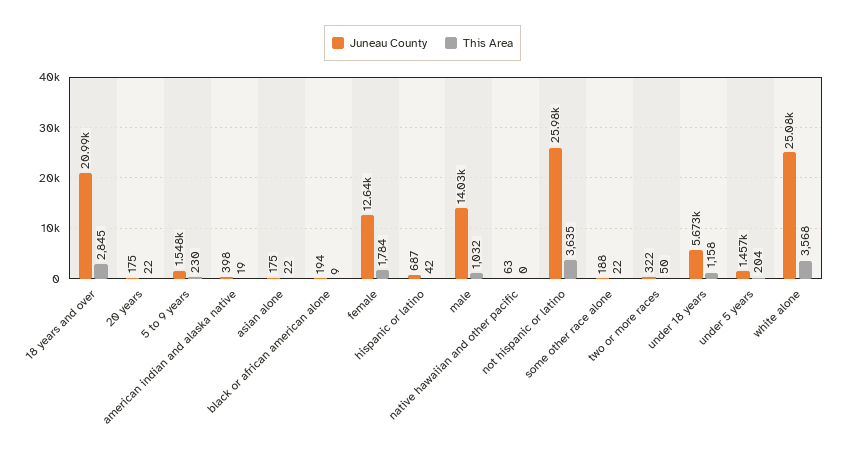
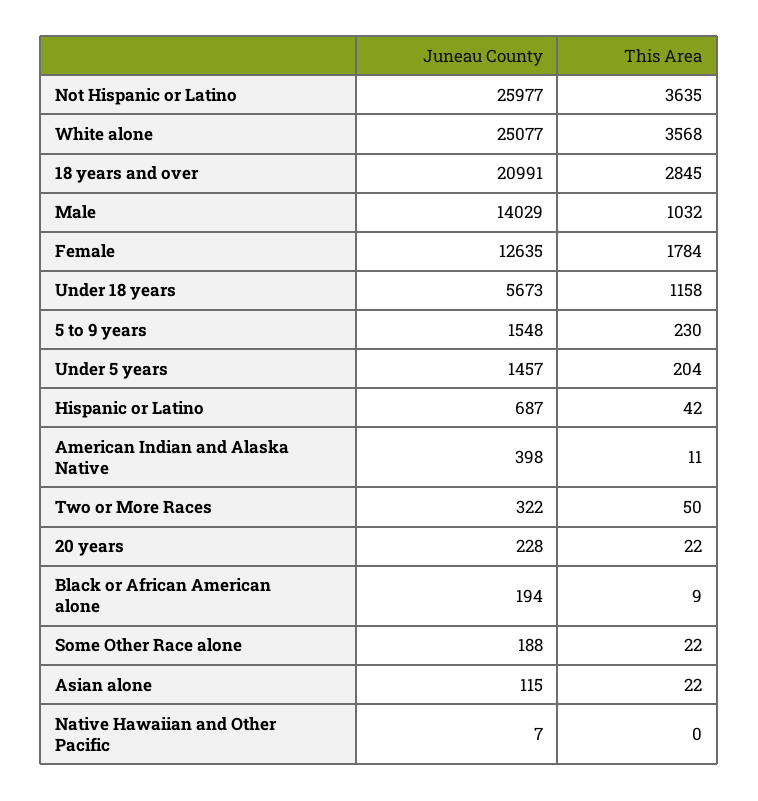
  {
    "Juneau County": {
      "18 years and over": 20991,
-     "20 years": 175,
+     "20 years": 228,
      "5 to 9 years": 1548,
      "american indian and alaska native": 398,
-     "asian alone": 175,
+     "asian alone": 115,
      "black or african american alone": 194,
      "female": 12635,
      "hispanic or latino": 687,
      "male": 14029,
-     "native hawaiian and other pacific": 63,
+     "native hawaiian and other pacific": 7,
      "not hispanic or latino": 25977,
      "some other race alone": 188,
      "two or more races": 322,
      "under 18 years": 5673,
      "under 5 years": 1457,
      "white alone": 25077
    },
    "This Area": {
      "18 years and over": 2845,
      "20 years": 22,
      "5 to 9 years": 230,
-     "american indian and alaska native": 19,
+     "american indian and alaska native": 11,
      "asian alone": 22,
      "black or african american alone": 9,
      "female": 1784,
      "hispanic or latino": 42,
      "male": 1032,
      "native hawaiian and other pacific": 0,
      "not hispanic or latino": 3635,
      "some other race alone": 22,
      "two or more races": 50,
      "under 18 years": 1158,
      "under 5 years": 204,
      "white alone": 3568
    }
  }

